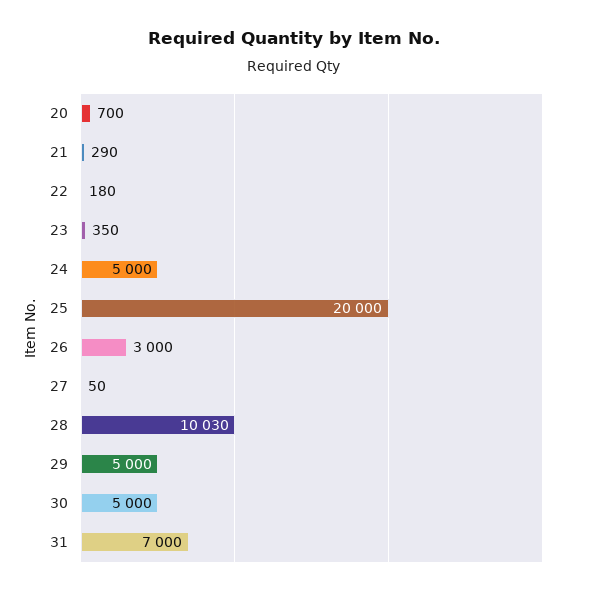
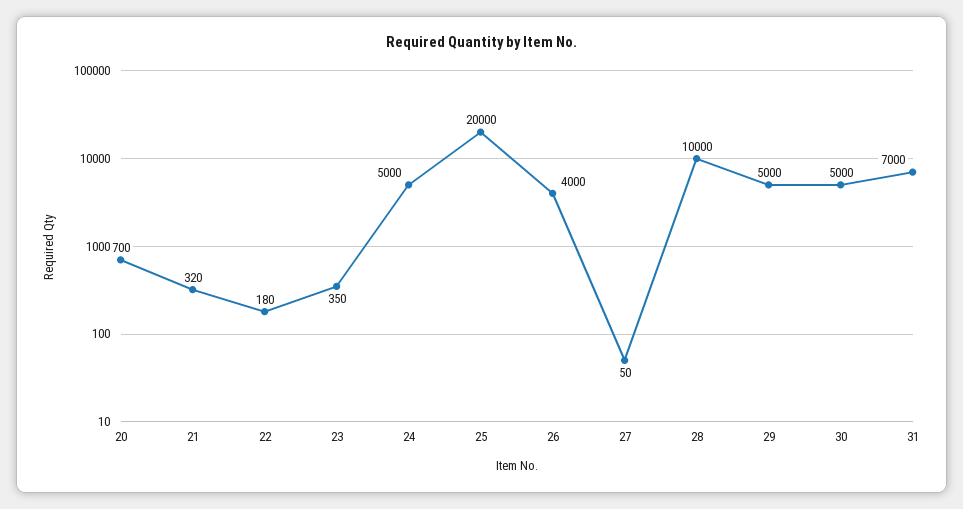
  {
    "20": 700,
-   "21": 290,
+   "21": 320,
    "22": 180,
    "23": 350,
    "24": 5000,
    "25": 20000,
-   "26": 3000,
+   "26": 4000,
    "27": 50,
-   "28": 10030,
+   "28": 10000,
    "29": 5000,
    "30": 5000,
    "31": 7000
  }

